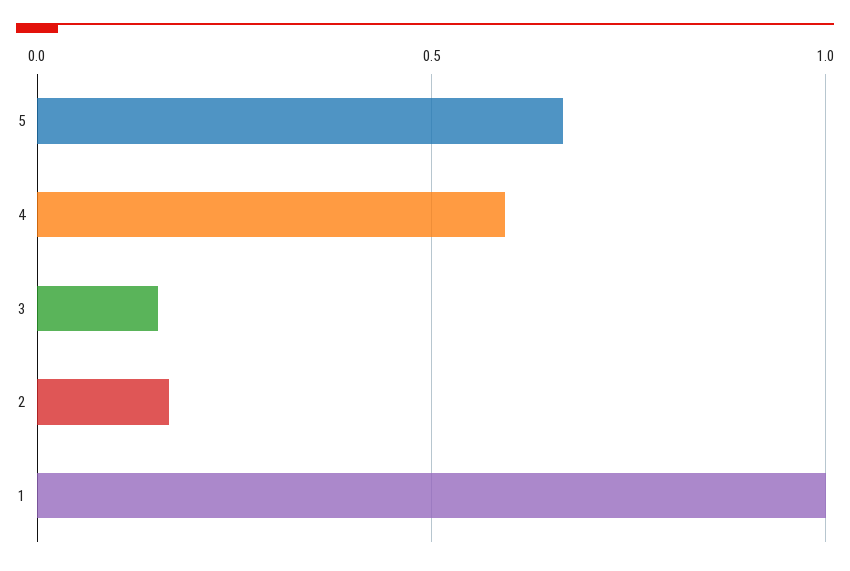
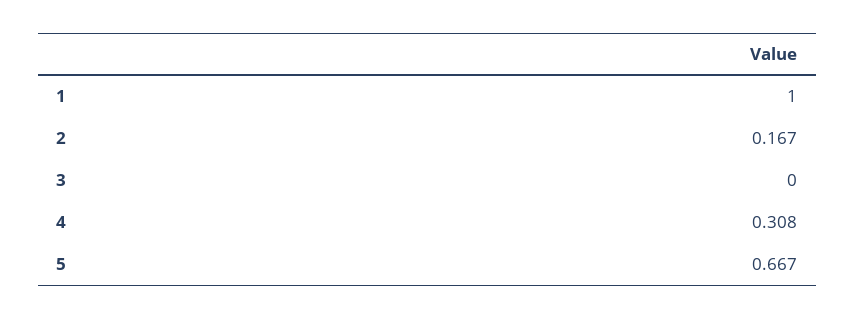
  {
    "5": 0.667,
-   "4": 0.6,
+   "4": 0.308,
-   "3": 0.15,
+   "3": 0,
    "2": 0.167,
    "1": 1
  }

